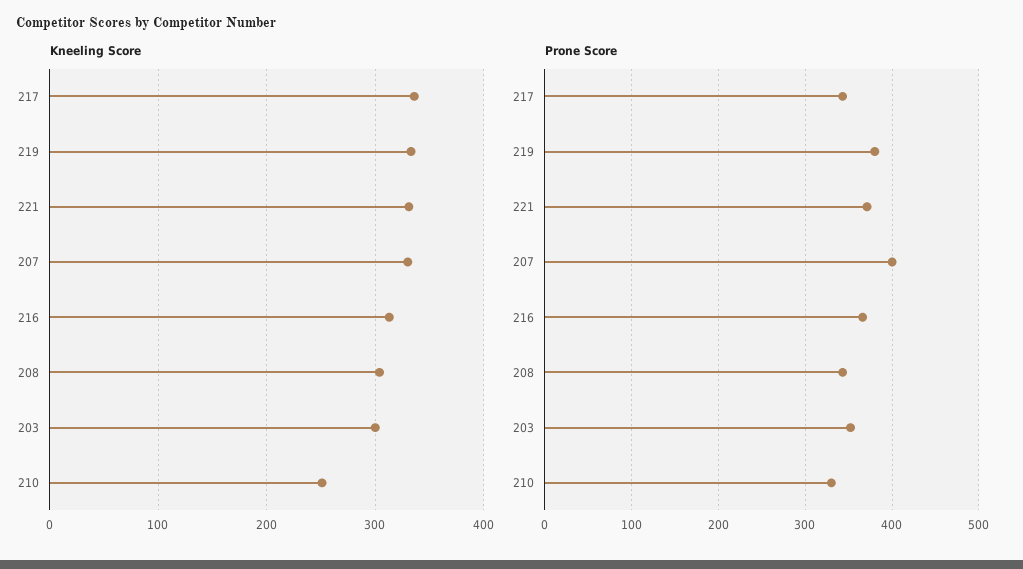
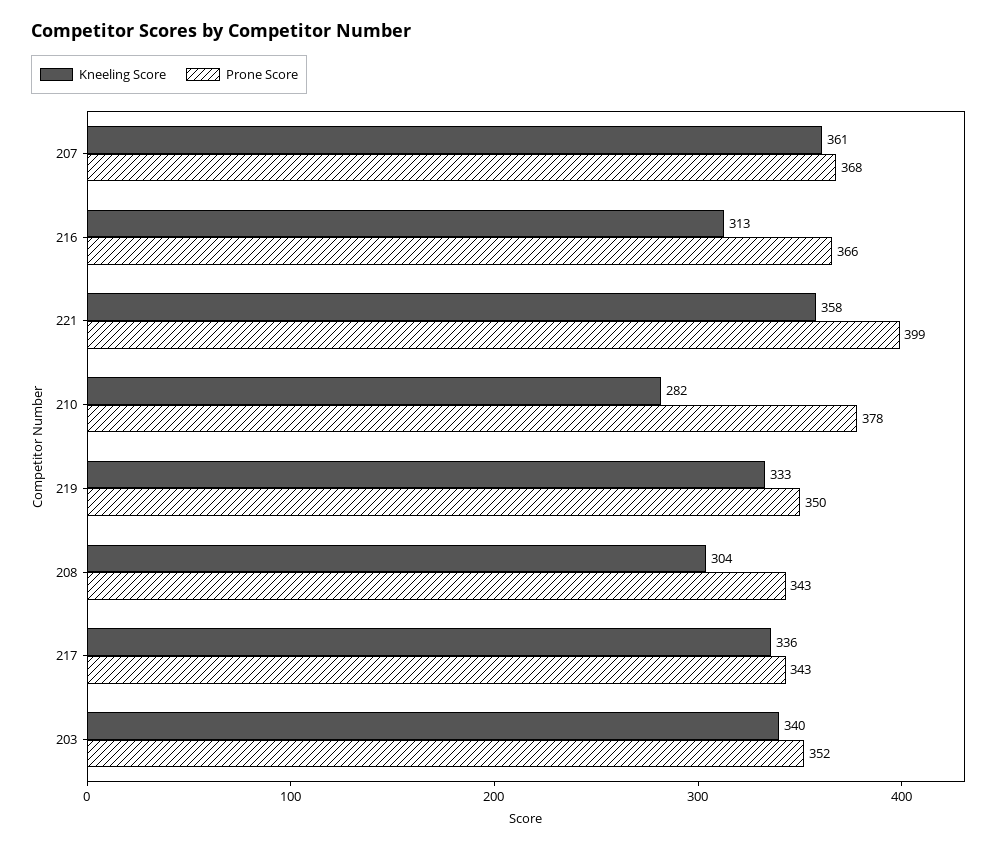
  {
    "Kneeling Score": {
      "217": 336,
      "219": 333,
-     "221": 330,
+     "221": 358,
-     "207": 330,
+     "207": 361,
      "216": 313,
      "208": 304,
-     "203": 300,
+     "203": 340,
-     "210": 250
+     "210": 282
    },
    "Prone Score": {
      "217": 343,
-     "219": 380,
+     "219": 350,
-     "221": 370,
+     "221": 399,
-     "207": 400,
+     "207": 368,
      "216": 366,
      "208": 343,
      "203": 352,
-     "210": 330
+     "210": 378
    }
  }

